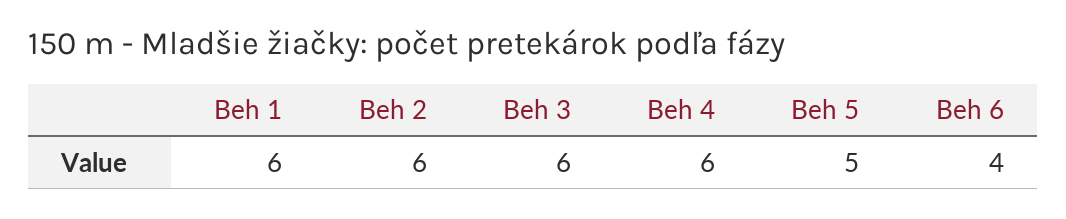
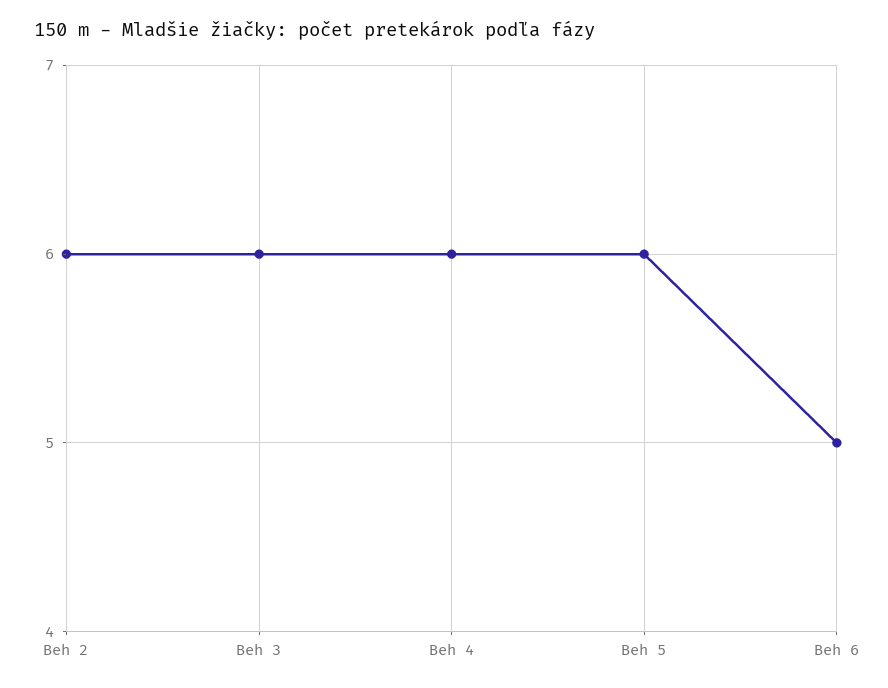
  {
-   "Beh 1": 6,
    "Beh 2": 6,
    "Beh 3": 6,
    "Beh 4": 6,
-   "Beh 5": 5,
+   "Beh 5": 6,
-   "Beh 6": 4
+   "Beh 6": 5
  }

